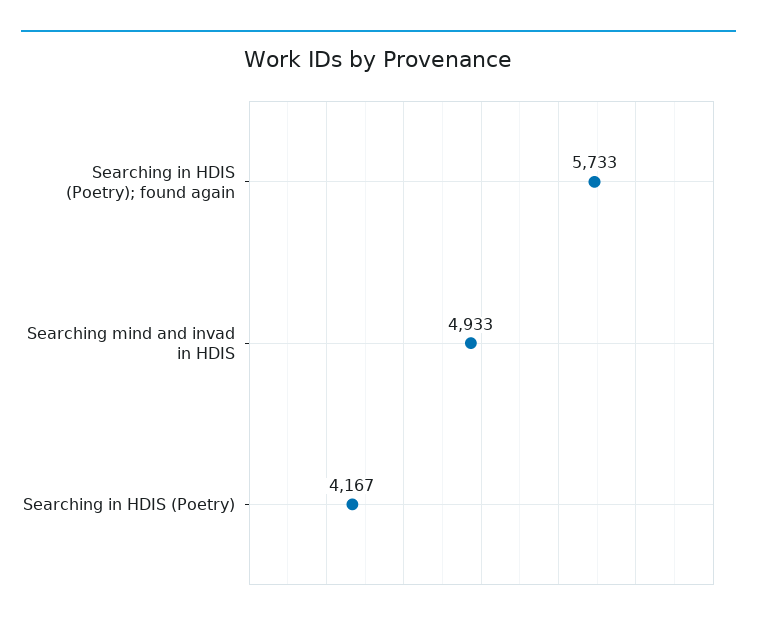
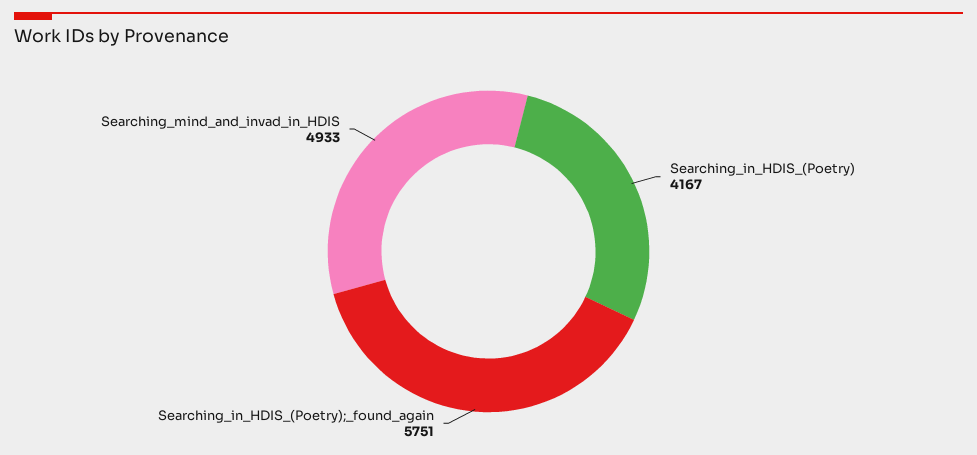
  {
-   "Searching in HDIS (Poetry); found again": 5733,
+   "Searching in HDIS (Poetry); found again": 5751,
    "Searching mind and invad in HDIS": 4933,
    "Searching in HDIS (Poetry)": 4167
  }

